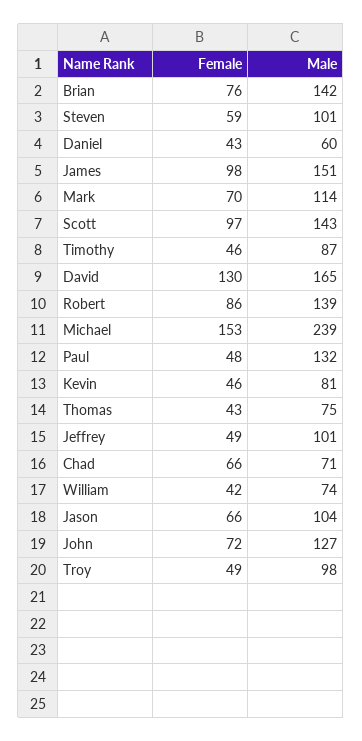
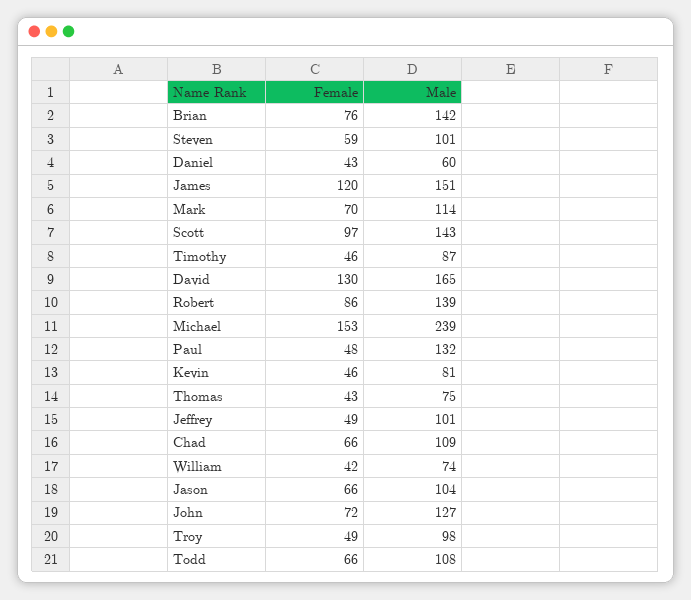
  {
    "Female": {
      "Brian": 76,
      "Steven": 59,
      "Daniel": 43,
-     "James": 98,
+     "James": 120,
      "Mark": 70,
      "Scott": 97,
      "Timothy": 46,
      "David": 130,
      "Robert": 86,
      "Michael": 153,
      "Paul": 48,
      "Kevin": 46,
      "Thomas": 43,
      "Jeffrey": 49,
      "Chad": 66,
      "William": 42,
      "Jason": 66,
      "John": 72,
-     "Troy": 49
+     "Troy": 49,
+     "Todd": 66
    },
    "Male": {
      "Brian": 142,
      "Steven": 101,
      "Daniel": 60,
      "James": 151,
      "Mark": 114,
      "Scott": 143,
      "Timothy": 87,
      "David": 165,
      "Robert": 139,
      "Michael": 239,
      "Paul": 132,
      "Kevin": 81,
      "Thomas": 75,
      "Jeffrey": 101,
-     "Chad": 71,
+     "Chad": 109,
      "William": 74,
      "Jason": 104,
      "John": 127,
-     "Troy": 98
+     "Troy": 98,
+     "Todd": 108
    }
  }

